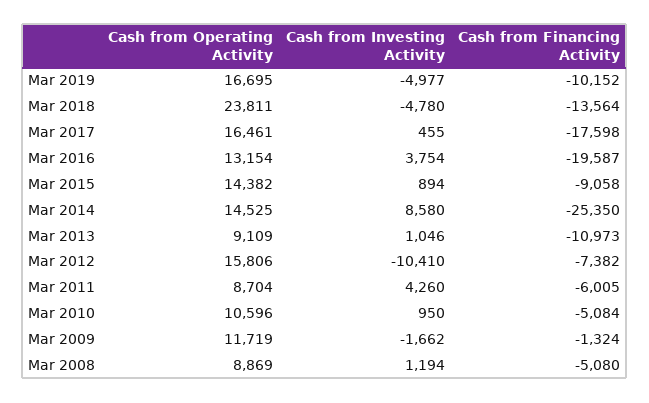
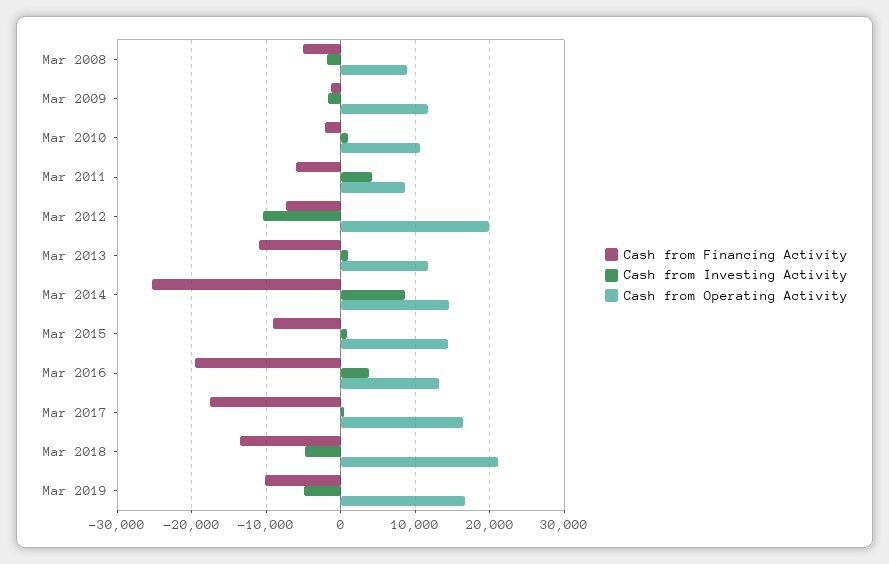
  {
    "Cash from Operating Activity": {
      "Mar 2019": 16695,
-     "Mar 2018": 23811,
+     "Mar 2018": 21000,
      "Mar 2017": 16461,
      "Mar 2016": 13154,
      "Mar 2015": 14382,
      "Mar 2014": 14525,
-     "Mar 2013": 9109,
+     "Mar 2013": 12000,
-     "Mar 2012": 15806,
+     "Mar 2012": 20000,
      "Mar 2011": 8704,
      "Mar 2010": 10596,
      "Mar 2009": 11719,
      "Mar 2008": 8869
    },
    "Cash from Investing Activity": {
      "Mar 2019": -4977,
      "Mar 2018": -4780,
      "Mar 2017": 455,
      "Mar 2016": 3754,
      "Mar 2015": 894,
      "Mar 2014": 8580,
      "Mar 2013": 1046,
      "Mar 2012": -10410,
      "Mar 2011": 4260,
      "Mar 2010": 950,
      "Mar 2009": -1662,
-     "Mar 2008": 1194
+     "Mar 2008": -2000
    },
    "Cash from Financing Activity": {
      "Mar 2019": -10152,
      "Mar 2018": -13564,
      "Mar 2017": -17598,
      "Mar 2016": -19587,
      "Mar 2015": -9058,
      "Mar 2014": -25350,
      "Mar 2013": -10973,
      "Mar 2012": -7382,
      "Mar 2011": -6005,
-     "Mar 2010": -5084,
+     "Mar 2010": -2000,
      "Mar 2009": -1324,
      "Mar 2008": -5080
    }
  }

